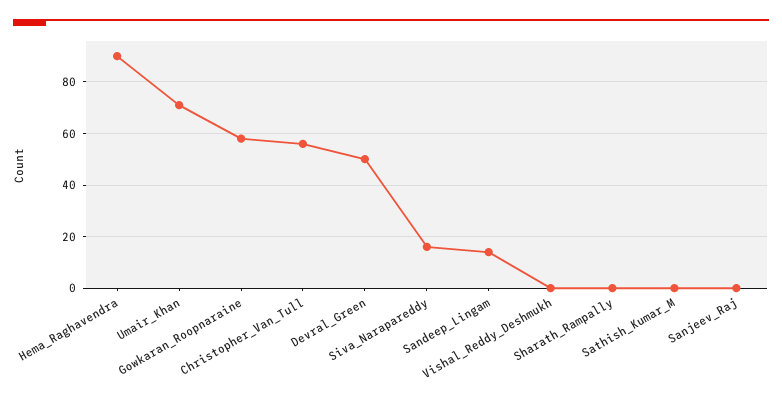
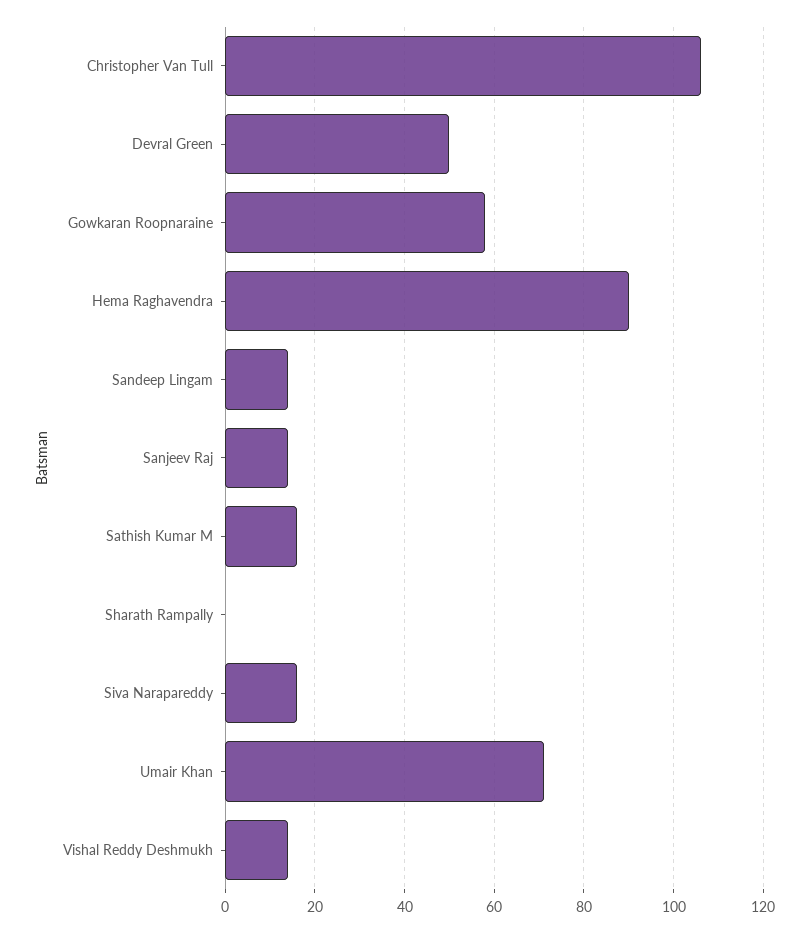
  {
    "Hema_Raghavendra": 90,
    "Umair_Khan": 70,
    "Gowkaran_Roopnaraine": 60,
-   "Christopher_Van_Tull": 55,
+   "Christopher_Van_Tull": 105,
    "Devral_Green": 50,
    "Siva_Narapareddy": 15,
    "Sandeep_Lingam": 15,
-   "Vishal_Reddy_Deshmukh": 0,
+   "Vishal_Reddy_Deshmukh": 15,
    "Sharath_Rampally": 0,
-   "Sathish_Kumar_M": 0,
+   "Sathish_Kumar_M": 15,
-   "Sanjeev_Raj": 0
+   "Sanjeev_Raj": 15
  }

